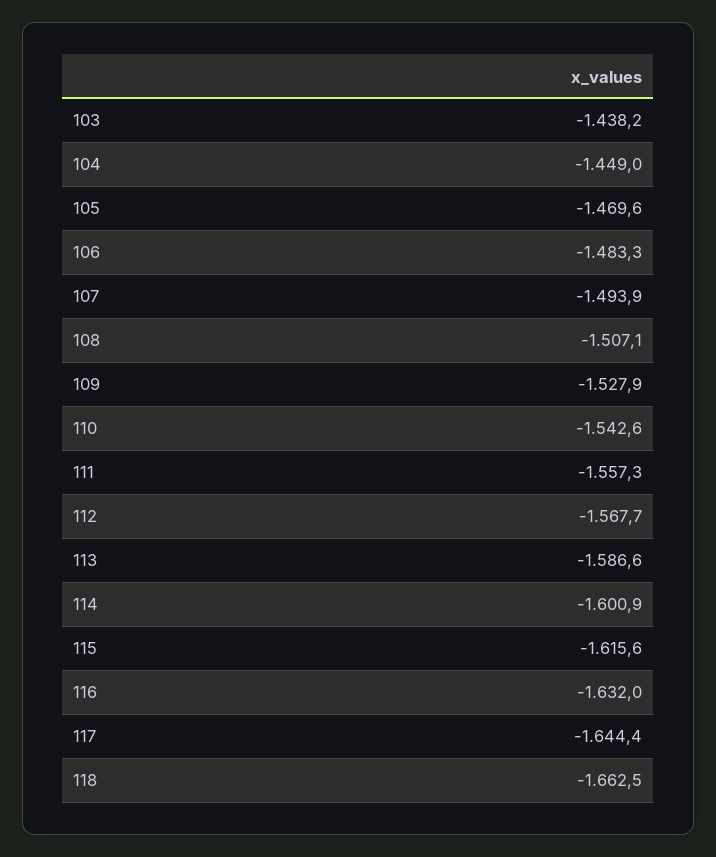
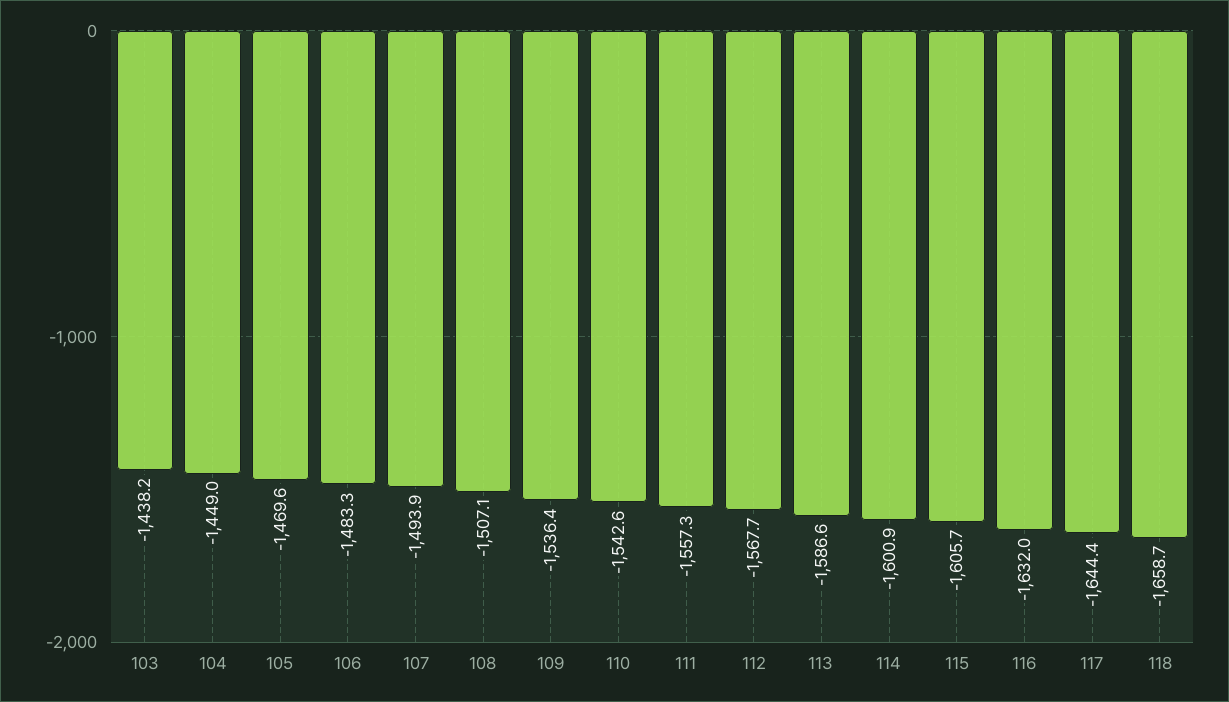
  {
    "103": -1438.2,
    "104": -1449,
    "105": -1469.6,
    "106": -1483.3,
    "107": -1493.9,
    "108": -1507.1,
-   "109": -1527.9,
+   "109": -1536.4,
    "110": -1542.6,
    "111": -1557.3,
    "112": -1567.7,
    "113": -1586.6,
    "114": -1600.9,
-   "115": -1615.6,
+   "115": -1605.7,
    "116": -1632,
    "117": -1644.4,
-   "118": -1662.5
+   "118": -1658.7
  }

